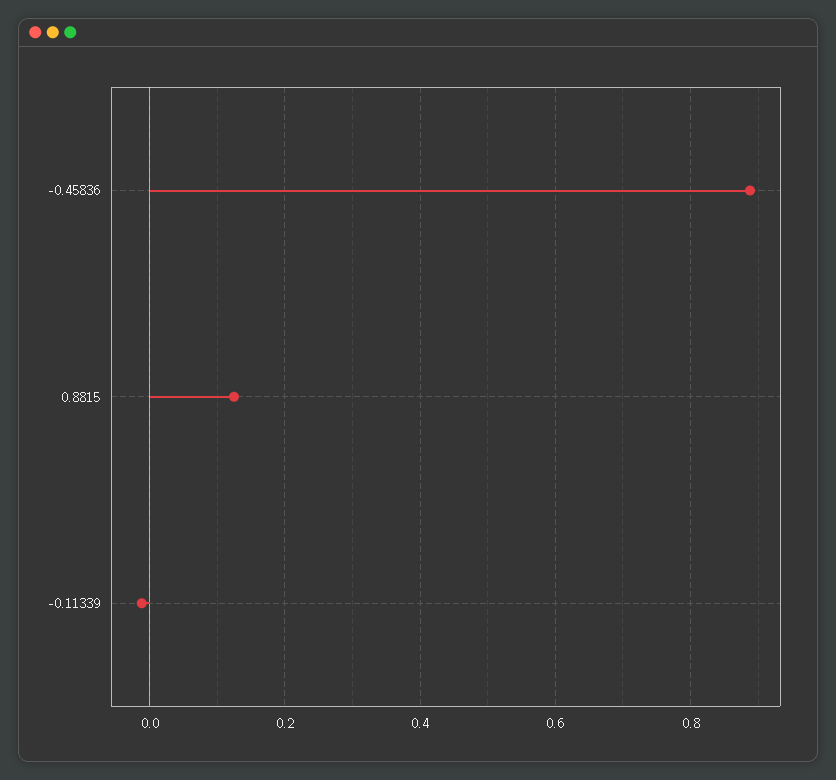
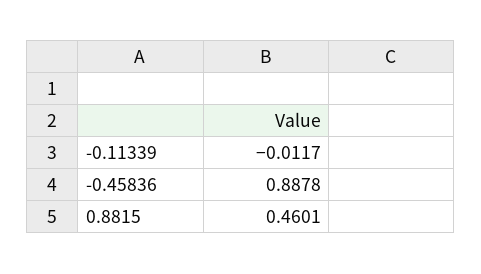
  {
    "-0.45836": 0.8878,
-   "0.8815": 0.12,
+   "0.8815": 0.4601,
    "-0.11339": -0.0117
  }

